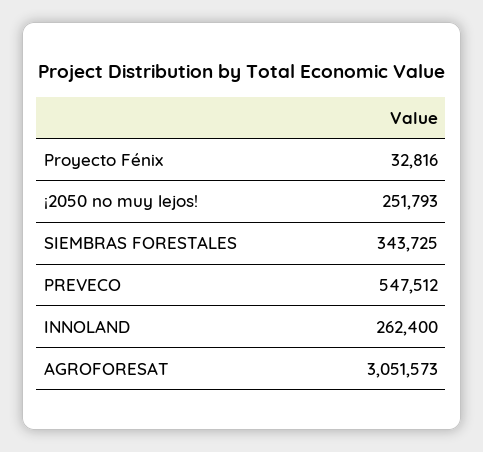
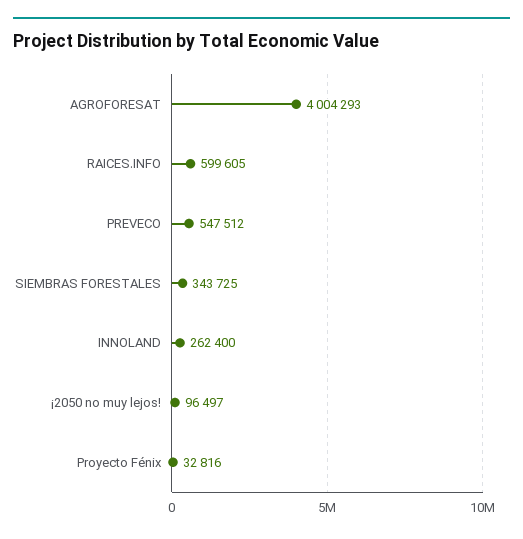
  {
    "Proyecto Fénix": 32816,
-   "¡2050 no muy lejos!": 251793,
+   "¡2050 no muy lejos!": 96497,
    "SIEMBRAS FORESTALES": 343725,
    "PREVECO": 547512,
    "INNOLAND": 262400,
-   "AGROFORESAT": 3051573
+   "AGROFORESAT": 4004293,
+   "RAICES.INFO": 599605
  }

